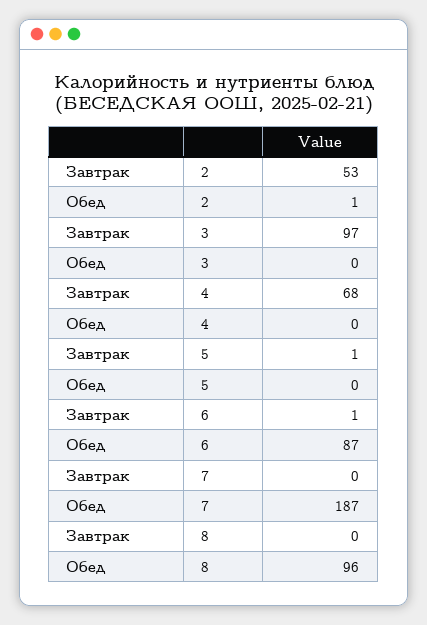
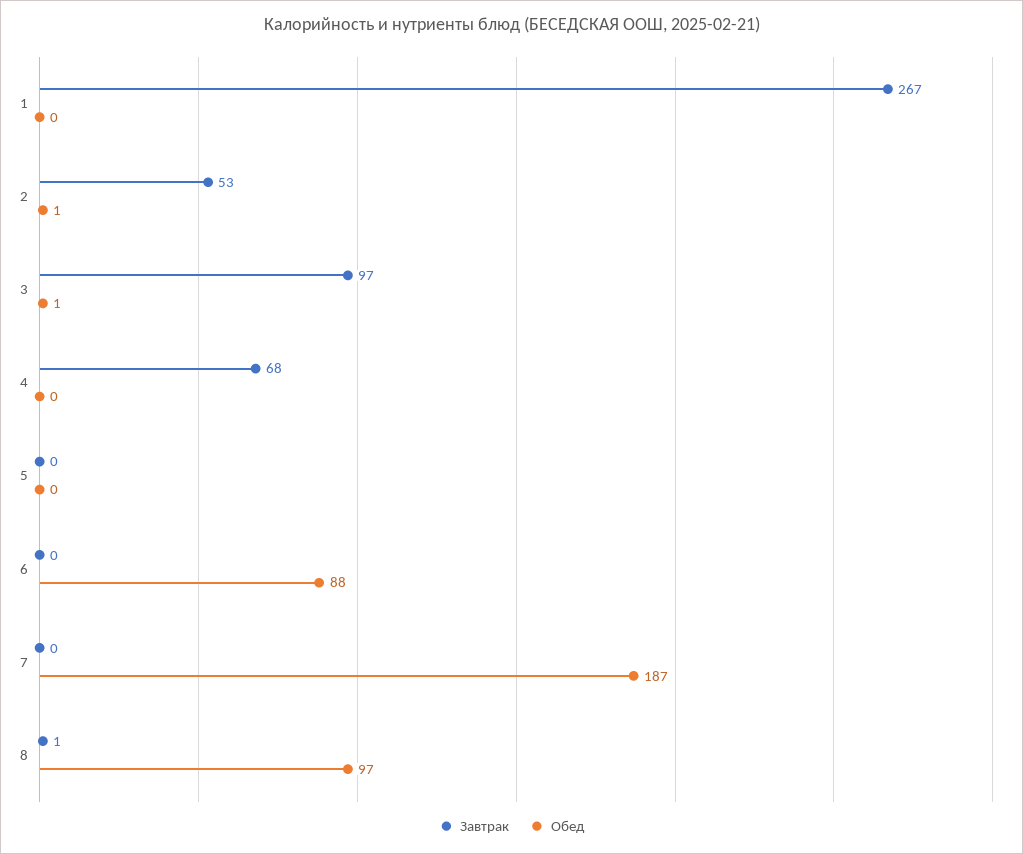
  {
    "Завтрак": {
      "2": 53,
      "3": 97,
      "4": 68,
-     "5": 1,
+     "5": 0,
-     "6": 1,
+     "6": 0,
      "7": 0,
-     "8": 0
+     "8": 1,
+     "1": 267
    },
    "Обед": {
      "2": 1,
-     "3": 0,
+     "3": 1,
      "4": 0,
      "5": 0,
-     "6": 87,
+     "6": 88,
      "7": 187,
-     "8": 96
+     "8": 97,
+     "1": 0
    }
  }

